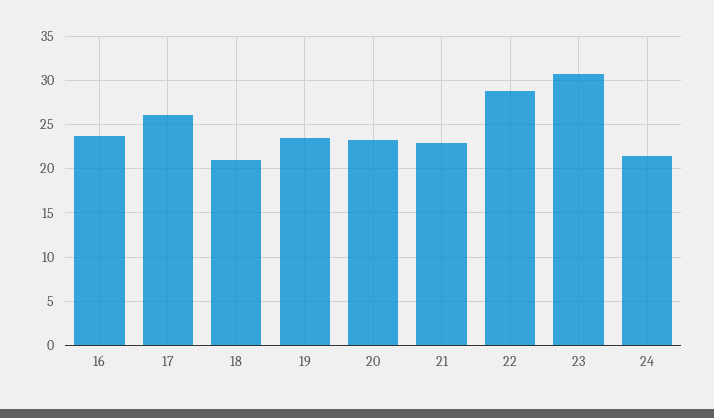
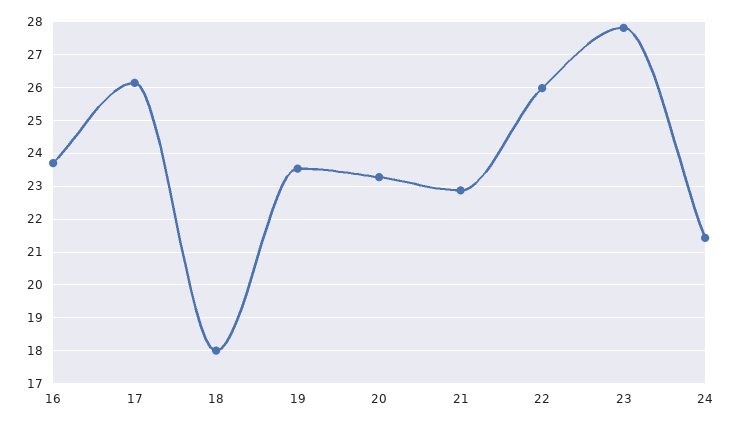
  {
    "16": 23.8,
    "17": 26.2,
-   "18": 21,
+   "18": 18,
    "19": 23.6,
    "20": 23.2,
    "21": 22.8,
-   "22": 29,
+   "22": 26,
-   "23": 31,
+   "23": 27.8,
    "24": 21.4
  }

